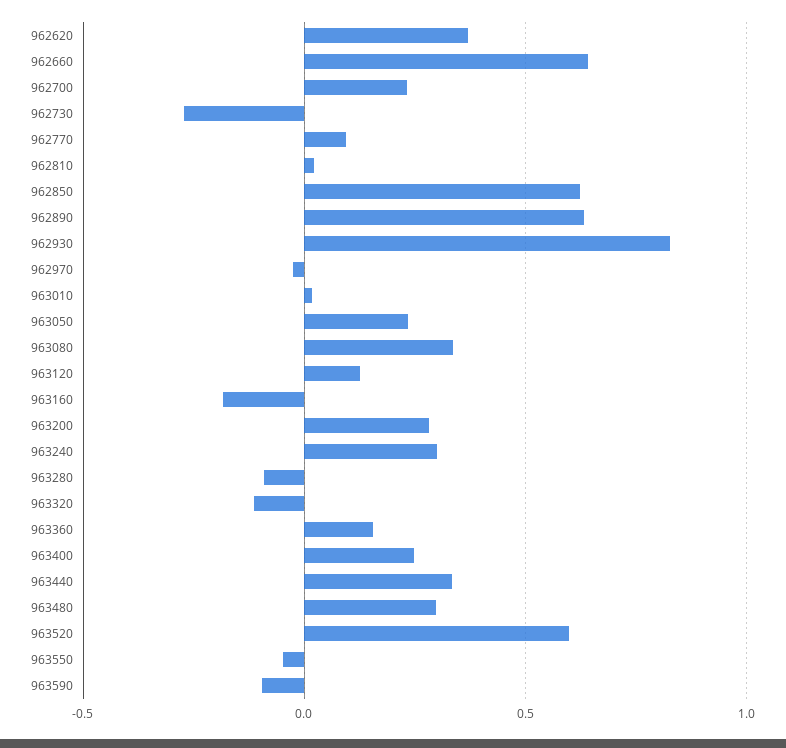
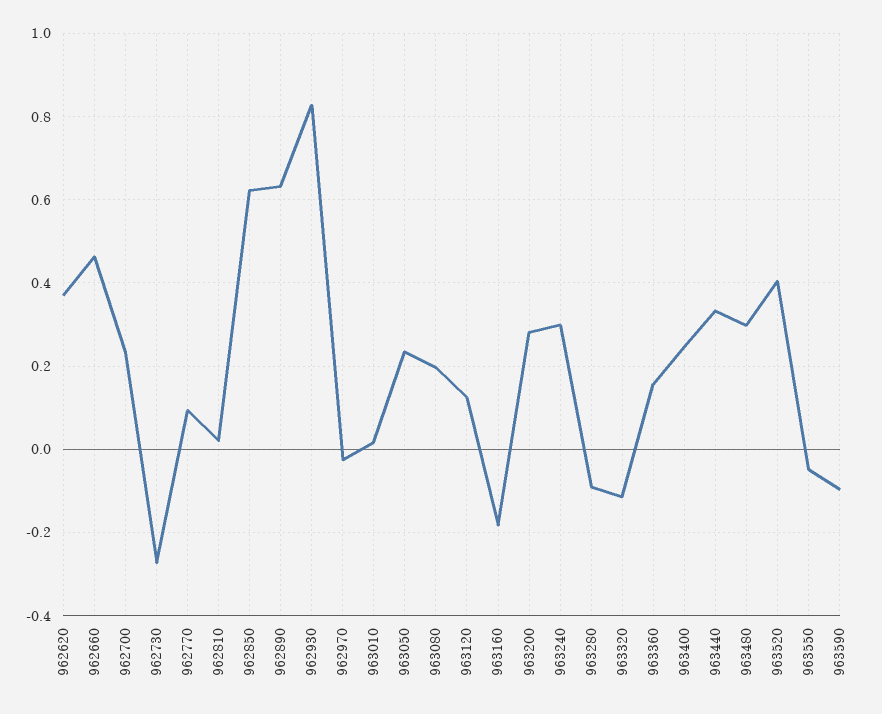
  {
    "962620": 0.38,
-   "962660": 0.65,
+   "962660": 0.46,
    "962700": 0.24,
    "962730": -0.28,
    "962770": 0.1,
    "962810": 0.02,
    "962850": 0.62,
    "962890": 0.64,
    "962930": 0.82,
    "962970": -0.02,
    "963010": 0.02,
    "963050": 0.24,
-   "963080": 0.35,
+   "963080": 0.2,
    "963120": 0.12,
    "963160": -0.18,
    "963200": 0.28,
    "963240": 0.3,
    "963280": -0.1,
    "963320": -0.12,
    "963360": 0.16,
    "963400": 0.24,
    "963440": 0.34,
    "963480": 0.3,
-   "963520": 0.6,
+   "963520": 0.4,
    "963550": -0.04,
    "963590": -0.1
  }

